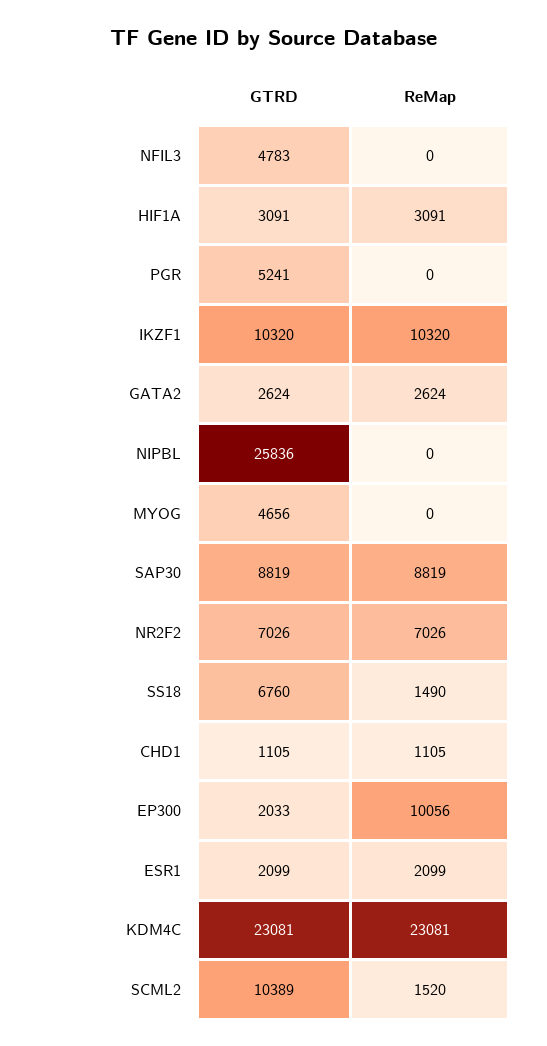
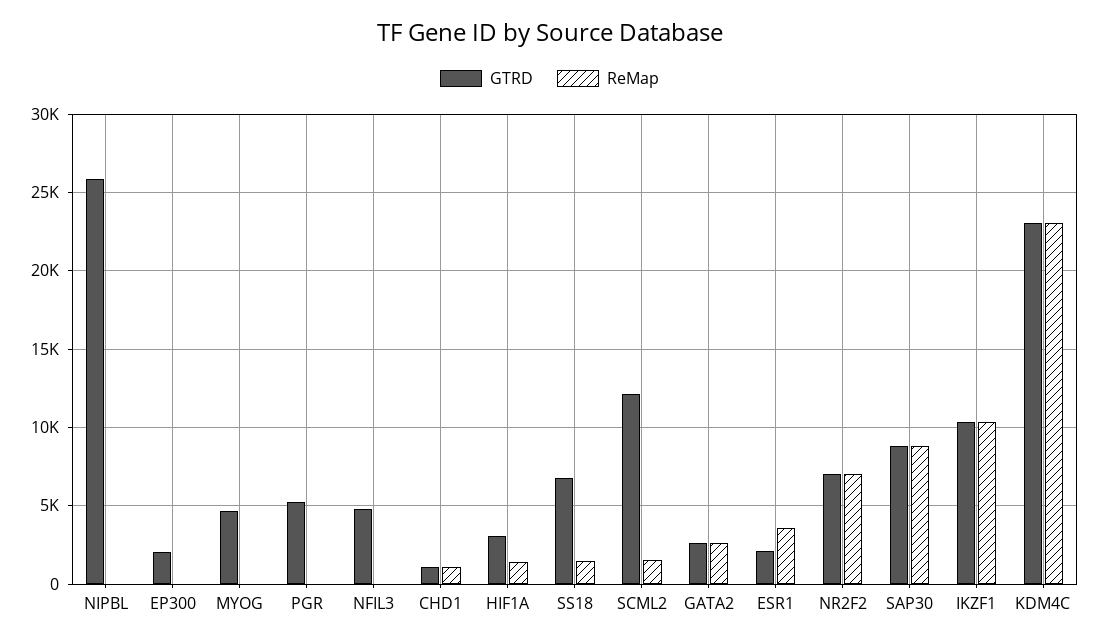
  {
    "GTRD": {
      "NFIL3": 4783,
      "HIF1A": 3091,
      "PGR": 5241,
      "IKZF1": 10320,
      "GATA2": 2624,
      "NIPBL": 25836,
      "MYOG": 4656,
      "SAP30": 8819,
      "NR2F2": 7026,
      "SS18": 6760,
      "CHD1": 1105,
      "EP300": 2033,
      "ESR1": 2099,
      "KDM4C": 23081,
-     "SCML2": 10389
+     "SCML2": 12000
    },
    "ReMap": {
      "NFIL3": 0,
-     "HIF1A": 3091,
+     "HIF1A": 1500,
      "PGR": 0,
      "IKZF1": 10320,
      "GATA2": 2624,
      "NIPBL": 0,
      "MYOG": 0,
      "SAP30": 8819,
      "NR2F2": 7026,
      "SS18": 1490,
      "CHD1": 1105,
-     "EP300": 10056,
+     "EP300": 0,
-     "ESR1": 2099,
+     "ESR1": 3500,
      "KDM4C": 23081,
      "SCML2": 1520
    }
  }

